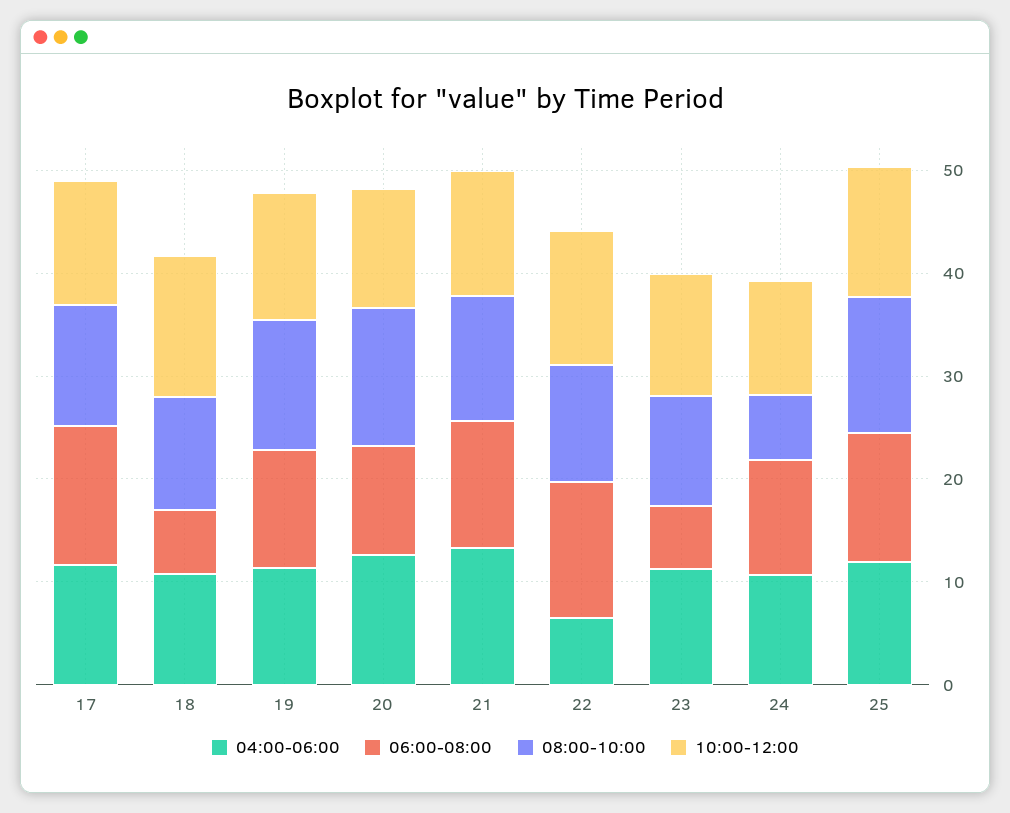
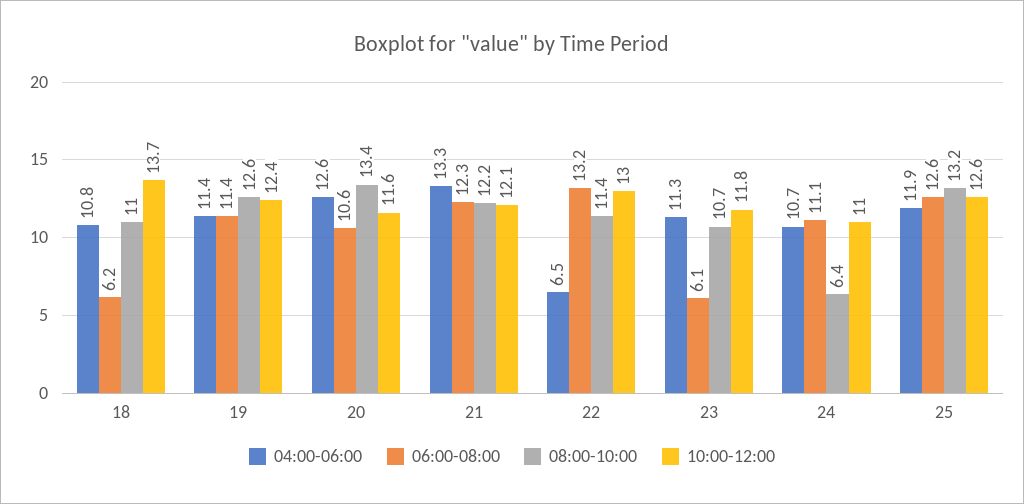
  {
    "04:00-06:00": {
-     "17": 12,
      "18": 10.8,
      "19": 11.4,
      "20": 12.6,
      "21": 13.3,
      "22": 6.5,
      "23": 11.3,
      "24": 10.7,
      "25": 11.9
    },
    "06:00-08:00": {
-     "17": 14,
      "18": 6.2,
      "19": 11.4,
      "20": 10.6,
      "21": 12.3,
      "22": 13.2,
      "23": 6.1,
      "24": 11.1,
      "25": 12.6
    },
    "08:00-10:00": {
-     "17": 12,
      "18": 11,
      "19": 12.6,
      "20": 13.4,
      "21": 12.2,
      "22": 11.4,
      "23": 10.7,
      "24": 6.4,
      "25": 13.2
    },
    "10:00-12:00": {
-     "17": 12,
      "18": 13.7,
      "19": 12.4,
      "20": 11.6,
      "21": 12.1,
      "22": 13,
      "23": 11.8,
      "24": 11,
      "25": 12.6
    }
  }

